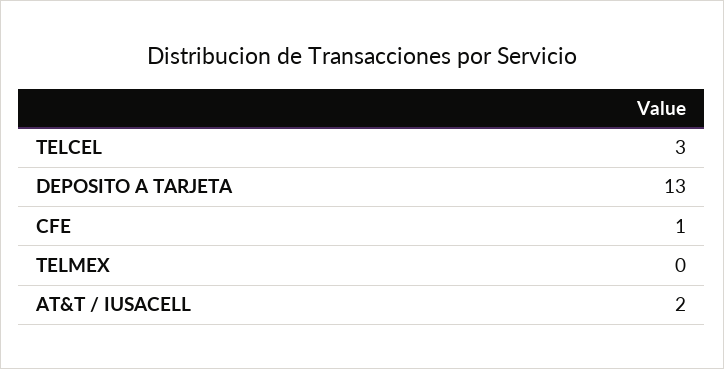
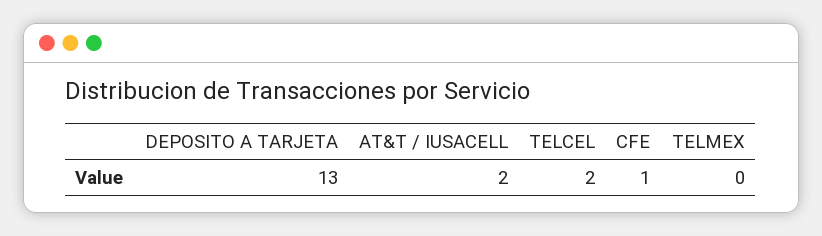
  {
-   "TELCEL": 3,
+   "TELCEL": 2,
    "DEPOSITO A TARJETA": 13,
    "CFE": 1,
    "TELMEX": 0,
    "AT&T / IUSACELL": 2
  }

